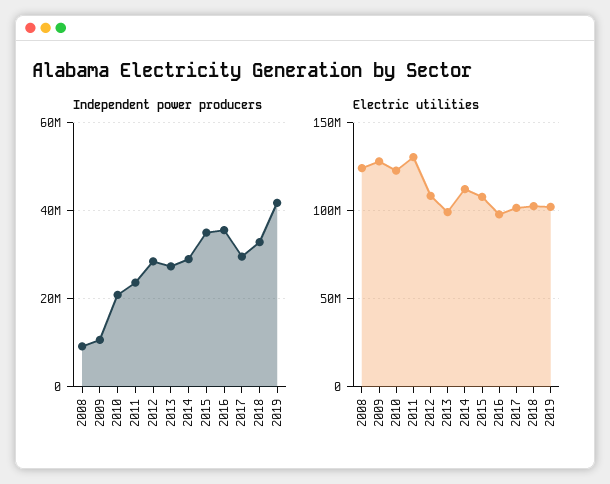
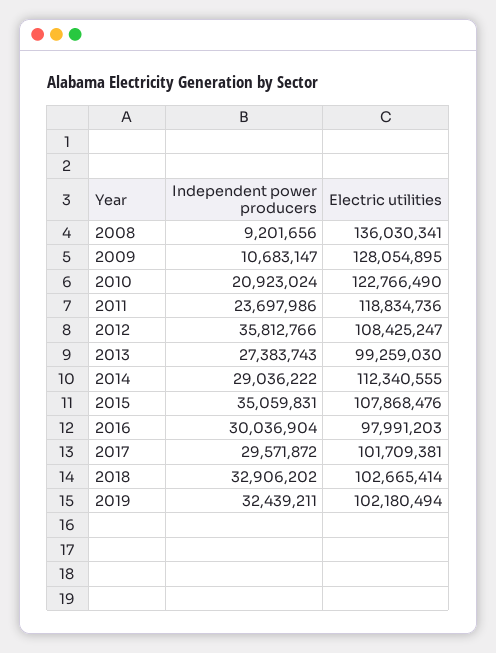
  {
    "Independent power producers": {
      "2008": 9201656,
      "2009": 10683147,
      "2010": 20923024,
      "2011": 23697986,
-     "2012": 28000000,
+     "2012": 35812766,
      "2013": 27383743,
      "2014": 29036222,
      "2015": 35059831,
-     "2016": 36000000,
+     "2016": 30036904,
      "2017": 29571872,
      "2018": 32906202,
-     "2019": 42000000
+     "2019": 32439211
    },
    "Electric utilities": {
-     "2008": 125000000,
+     "2008": 136030341,
      "2009": 128054895,
      "2010": 122766490,
-     "2011": 130000000,
+     "2011": 118834736,
      "2012": 108425247,
      "2013": 99259030,
      "2014": 112340555,
      "2015": 107868476,
      "2016": 97991203,
      "2017": 101709381,
      "2018": 102665414,
      "2019": 102180494
    }
  }

